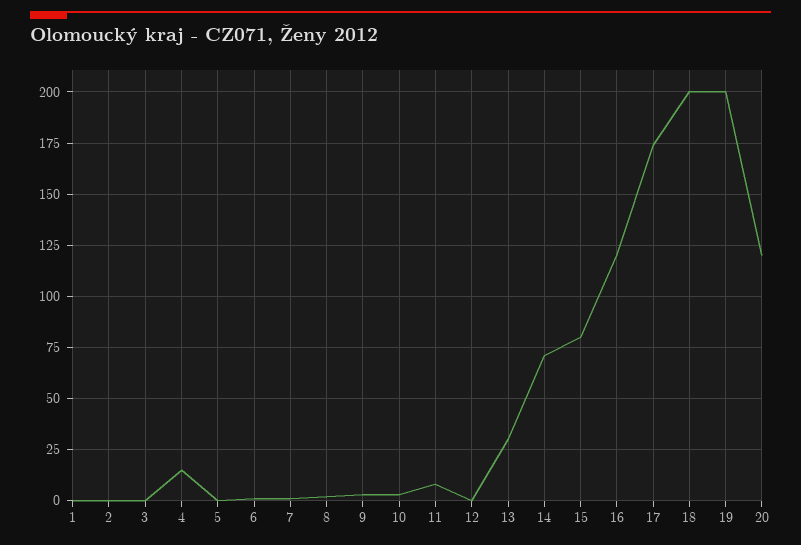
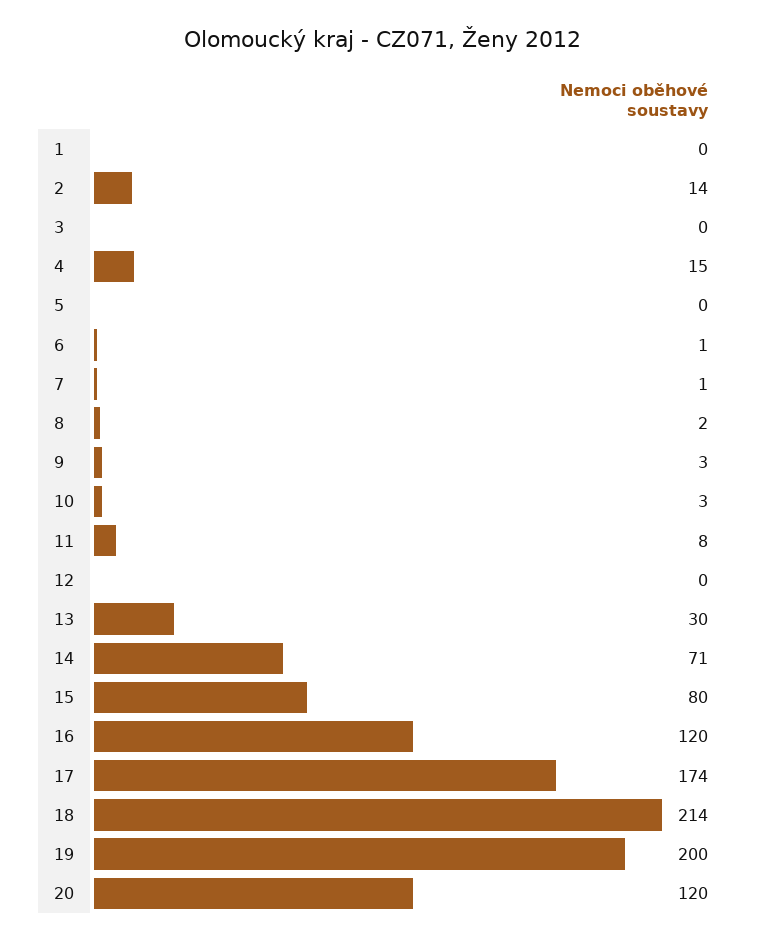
  {
    "1": 0,
-   "2": 0,
+   "2": 14,
    "3": 0,
    "4": 15,
    "5": 0,
    "6": 1,
    "7": 1,
    "8": 2,
    "9": 3,
    "10": 3,
    "11": 8,
    "12": 0,
    "13": 30,
    "14": 71,
    "15": 80,
    "16": 120,
    "17": 174,
-   "18": 200,
+   "18": 214,
    "19": 200,
    "20": 120
  }

